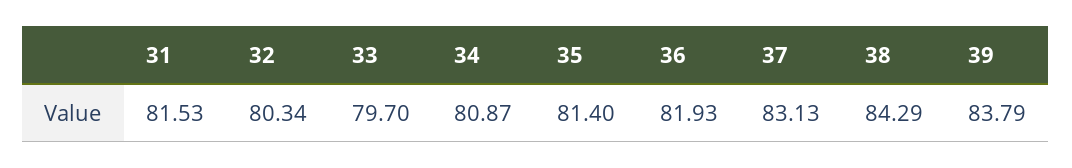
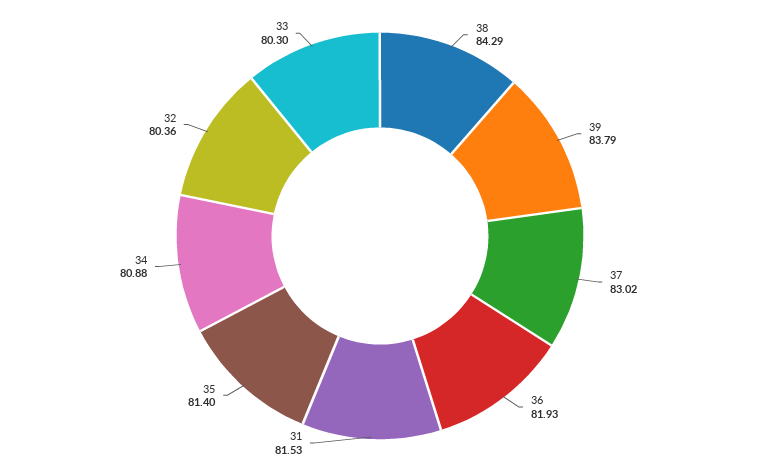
  {
    "31": 81.53,
-   "32": 80.34,
+   "32": 80.36,
-   "33": 79.7,
+   "33": 80.3,
-   "34": 80.87,
+   "34": 80.88,
    "35": 81.4,
    "36": 81.93,
-   "37": 83.13,
+   "37": 83.02,
    "38": 84.29,
    "39": 83.79
  }

